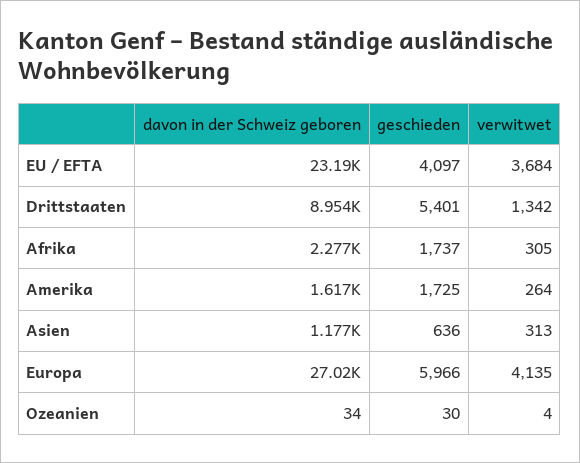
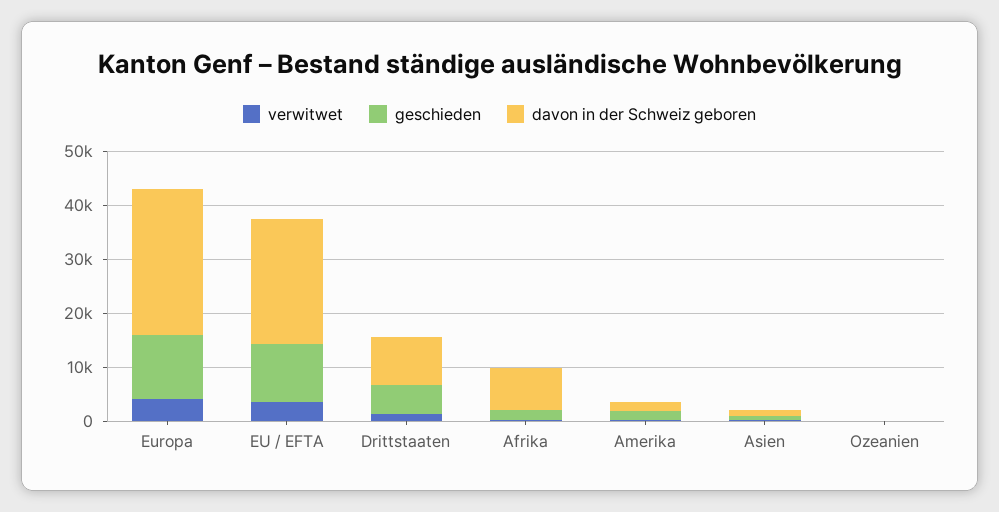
  {
    "davon in der Schweiz geboren": {
      "EU / EFTA": 23190,
      "Drittstaaten": 8954,
-     "Afrika": 2277,
+     "Afrika": 8000,
      "Amerika": 1617,
      "Asien": 1177,
      "Europa": 27020,
      "Ozeanien": 34
    },
    "geschieden": {
-     "EU / EFTA": 4097,
+     "EU / EFTA": 10000,
      "Drittstaaten": 5401,
      "Afrika": 1737,
      "Amerika": 1725,
      "Asien": 636,
-     "Europa": 5966,
+     "Europa": 12000,
      "Ozeanien": 30
    },
    "verwitwet": {
      "EU / EFTA": 3684,
      "Drittstaaten": 1342,
      "Afrika": 305,
      "Amerika": 264,
      "Asien": 313,
      "Europa": 4135,
      "Ozeanien": 4
    }
  }

